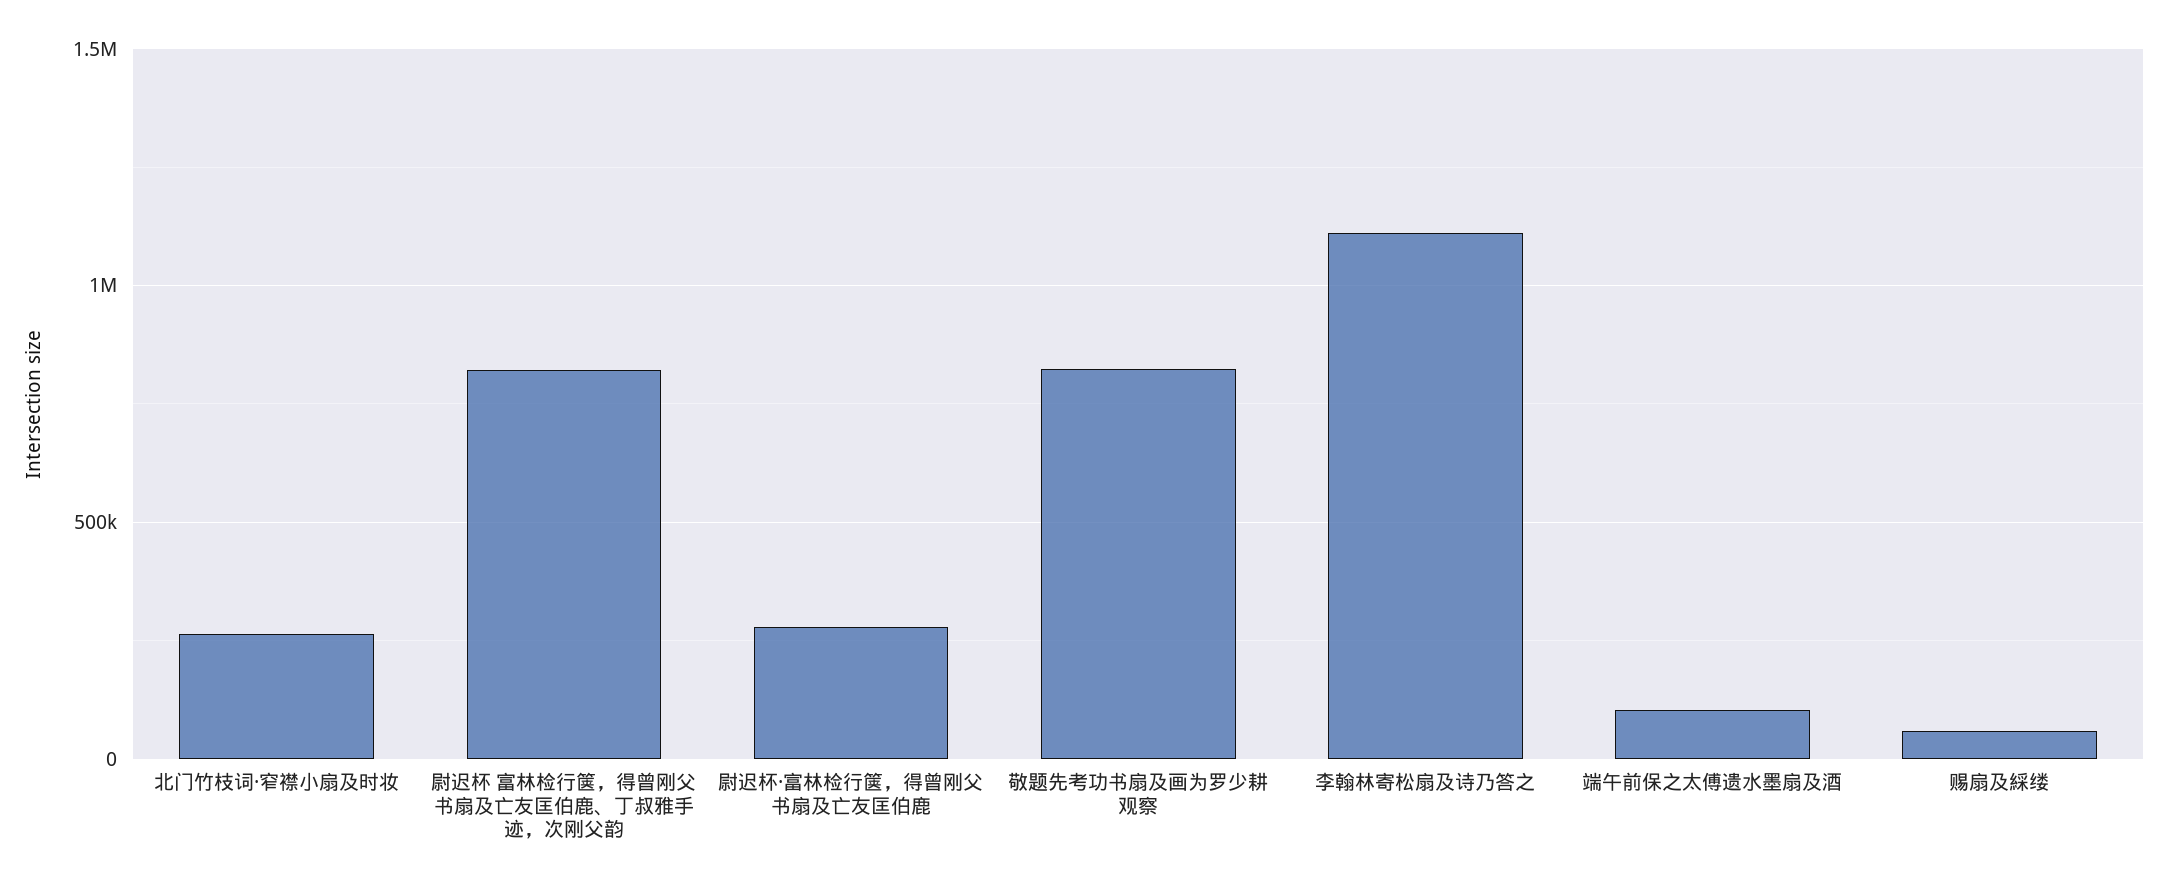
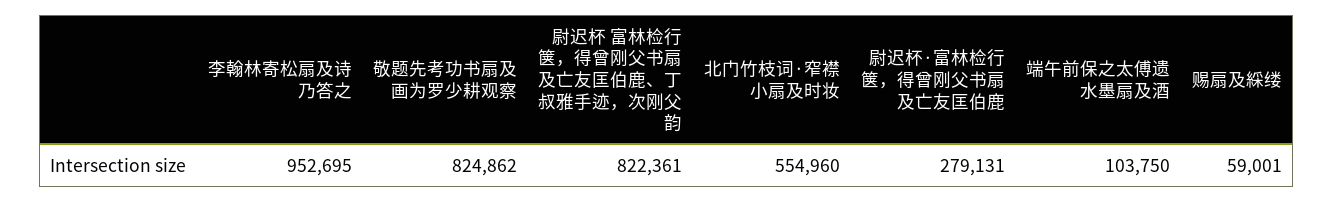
  {
-   "北门竹枝词·窄襟小扇及时妆": 250000,
+   "北门竹枝词·窄襟小扇及时妆": 554960,
    "尉迟杯 富林检行箧，得曾刚父书扇及亡友匡伯鹿、丁叔雅手迹，次刚父韵": 822361,
    "尉迟杯·富林检行箧，得曾刚父书扇及亡友匡伯鹿": 279131,
    "敬题先考功书扇及画为罗少耕观察": 824862,
-   "李翰林寄松扇及诗乃答之": 1100000,
+   "李翰林寄松扇及诗乃答之": 952695,
    "端午前保之太傅遗水墨扇及酒": 103750,
    "赐扇及綵缕": 59001
  }

